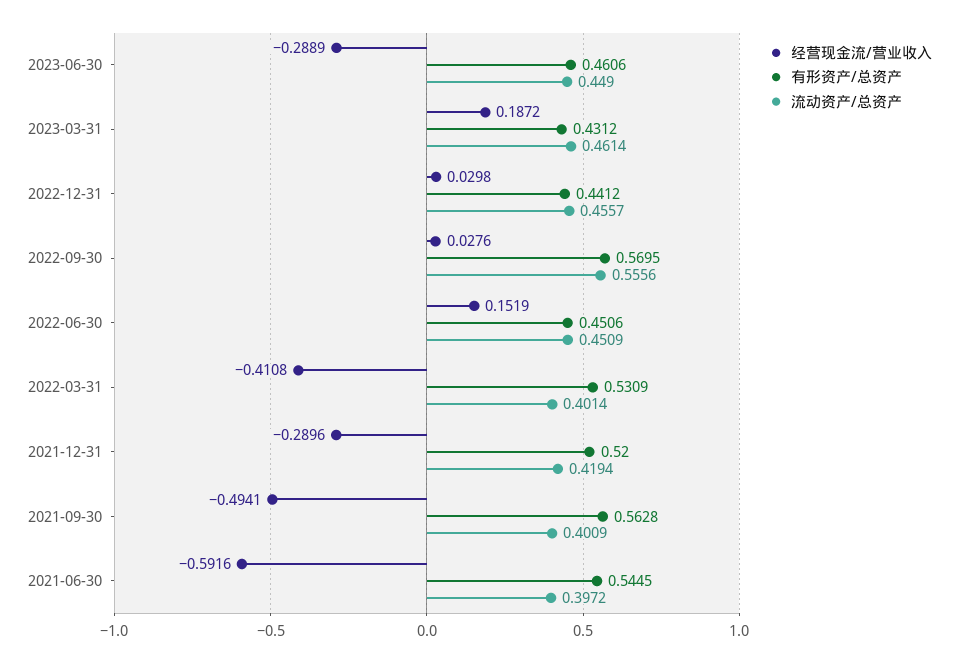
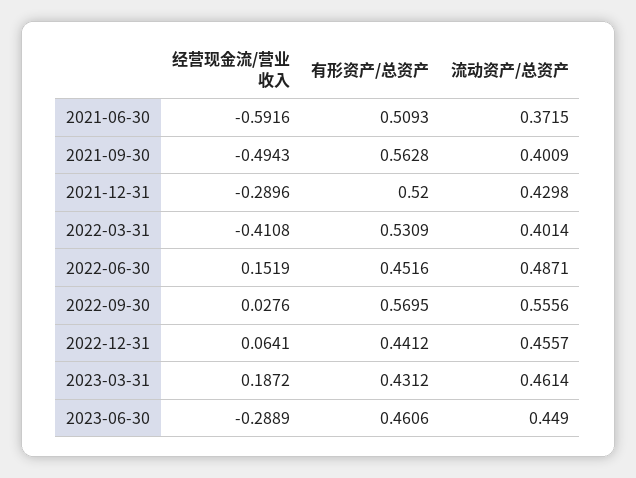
  {
    "经营现金流/营业收入": {
      "2023-06-30": -0.2889,
      "2023-03-31": 0.1872,
-     "2022-12-31": 0.0298,
+     "2022-12-31": 0.0641,
      "2022-09-30": 0.0276,
      "2022-06-30": 0.1519,
      "2022-03-31": -0.4108,
      "2021-12-31": -0.2896,
-     "2021-09-30": -0.4941,
+     "2021-09-30": -0.4943,
      "2021-06-30": -0.5916
    },
    "有形资产/总资产": {
      "2023-06-30": 0.4606,
      "2023-03-31": 0.4312,
      "2022-12-31": 0.4412,
      "2022-09-30": 0.5695,
-     "2022-06-30": 0.4506,
+     "2022-06-30": 0.4516,
      "2022-03-31": 0.5309,
      "2021-12-31": 0.52,
      "2021-09-30": 0.5628,
-     "2021-06-30": 0.5445
+     "2021-06-30": 0.5093
    },
    "流动资产/总资产": {
      "2023-06-30": 0.449,
      "2023-03-31": 0.4614,
      "2022-12-31": 0.4557,
      "2022-09-30": 0.5556,
-     "2022-06-30": 0.4509,
+     "2022-06-30": 0.4871,
      "2022-03-31": 0.4014,
-     "2021-12-31": 0.4194,
+     "2021-12-31": 0.4298,
      "2021-09-30": 0.4009,
-     "2021-06-30": 0.3972
+     "2021-06-30": 0.3715
    }
  }

